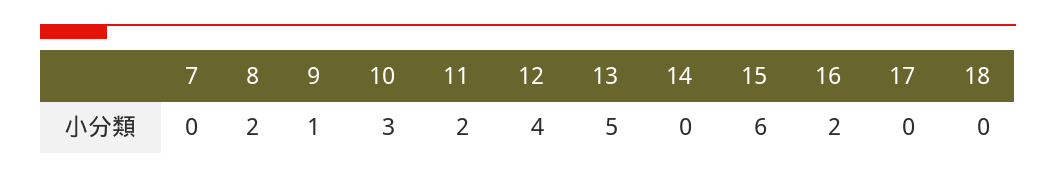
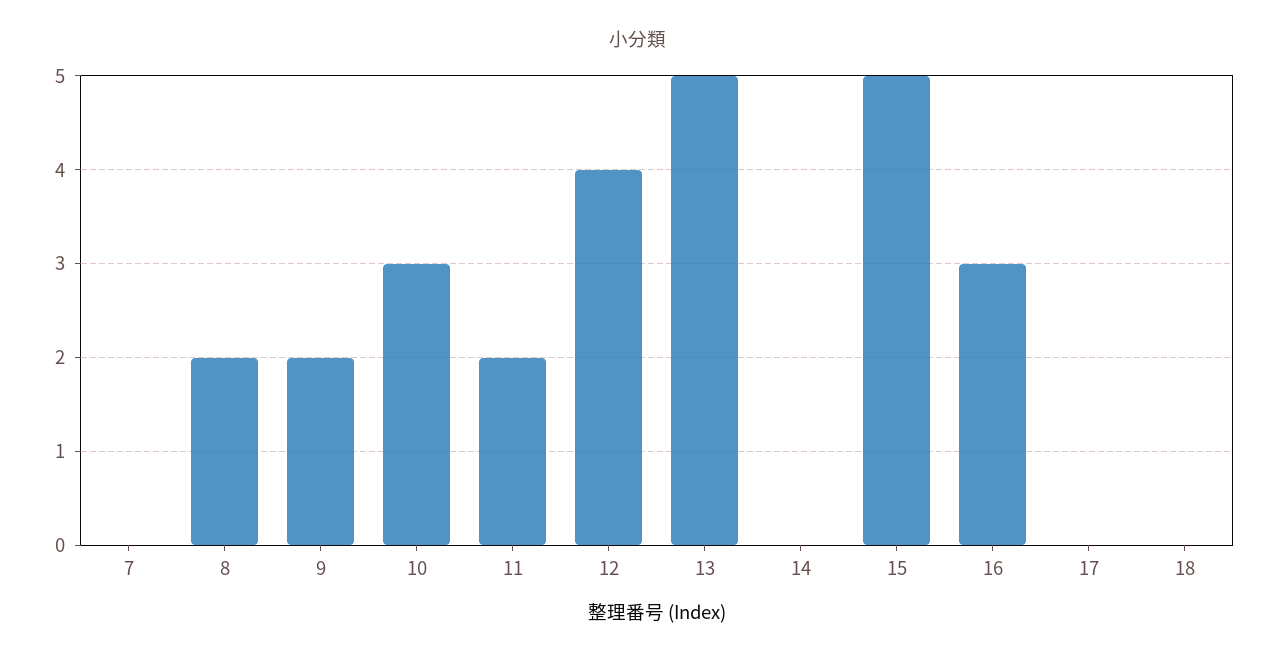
  {
    "7": 0,
    "8": 2,
-   "9": 1,
+   "9": 2,
    "10": 3,
    "11": 2,
    "12": 4,
    "13": 5,
    "14": 0,
-   "15": 6,
+   "15": 5,
-   "16": 2,
+   "16": 3,
    "17": 0,
    "18": 0
  }

